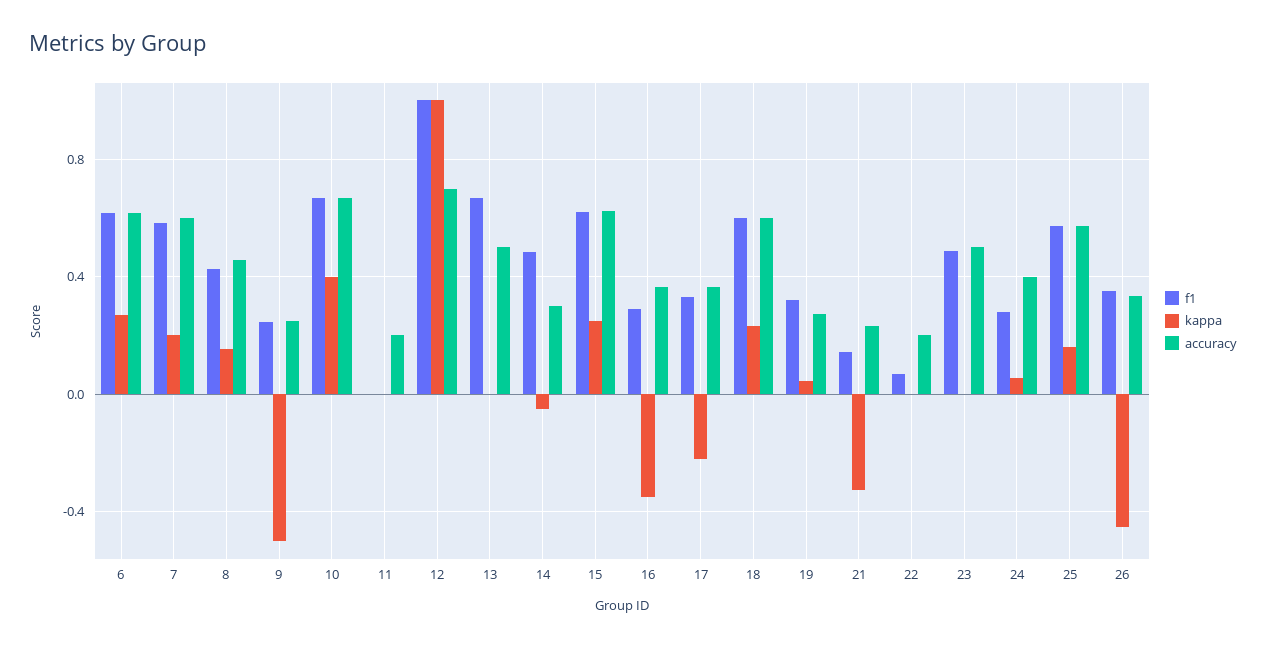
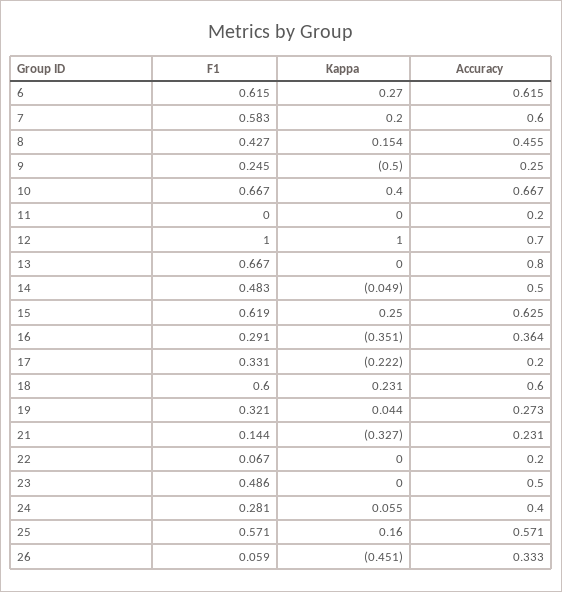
  {
    "f1": {
      "6": 0.615,
      "7": 0.583,
      "8": 0.427,
      "9": 0.245,
      "10": 0.667,
      "11": 0,
      "12": 1,
      "13": 0.667,
      "14": 0.483,
      "15": 0.619,
      "16": 0.291,
      "17": 0.331,
      "18": 0.6,
      "19": 0.321,
      "21": 0.144,
      "22": 0.067,
      "23": 0.486,
      "24": 0.281,
      "25": 0.571,
-     "26": 0.35
+     "26": 0.059
    },
    "kappa": {
      "6": 0.27,
      "7": 0.2,
      "8": 0.154,
      "9": -0.5,
      "10": 0.4,
      "11": 0,
      "12": 1,
      "13": 0,
      "14": -0.049,
      "15": 0.25,
      "16": -0.351,
      "17": -0.222,
      "18": 0.231,
      "19": 0.044,
      "21": -0.327,
      "22": 0,
      "23": 0,
      "24": 0.055,
      "25": 0.16,
      "26": -0.451
    },
    "accuracy": {
      "6": 0.615,
      "7": 0.6,
      "8": 0.455,
      "9": 0.25,
      "10": 0.667,
      "11": 0.2,
      "12": 0.7,
-     "13": 0.5,
+     "13": 0.8,
-     "14": 0.3,
+     "14": 0.5,
      "15": 0.625,
      "16": 0.364,
-     "17": 0.35,
+     "17": 0.2,
      "18": 0.6,
      "19": 0.273,
      "21": 0.231,
      "22": 0.2,
      "23": 0.5,
      "24": 0.4,
      "25": 0.571,
      "26": 0.333
    }
  }

